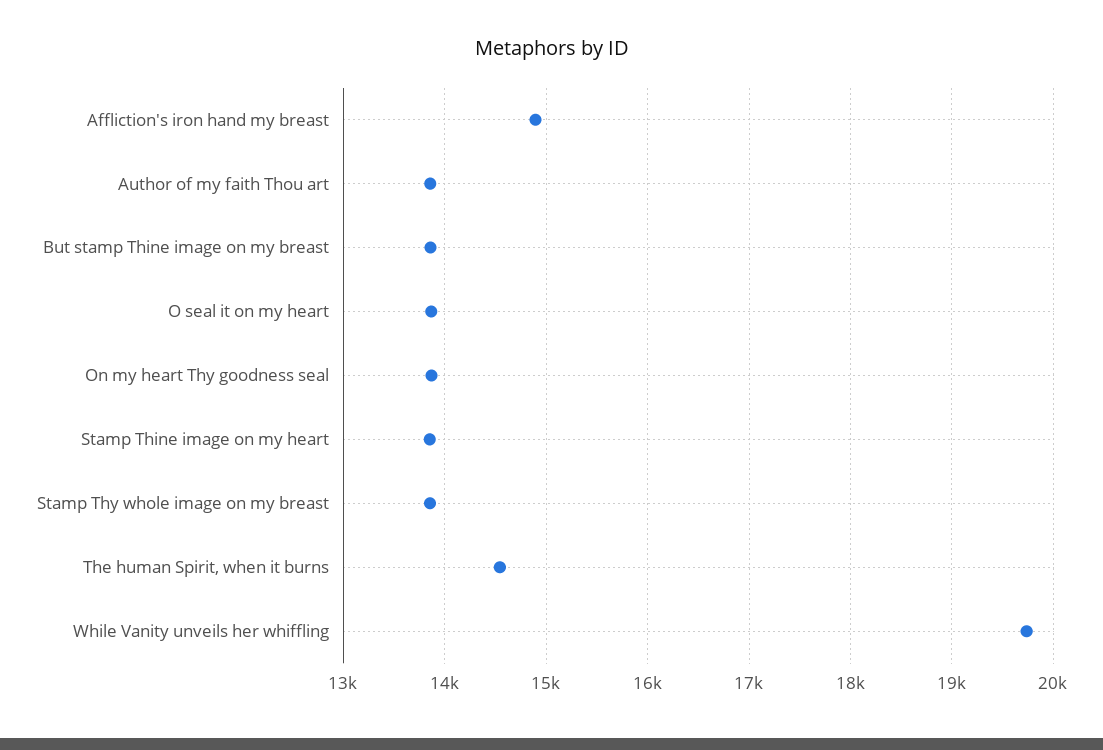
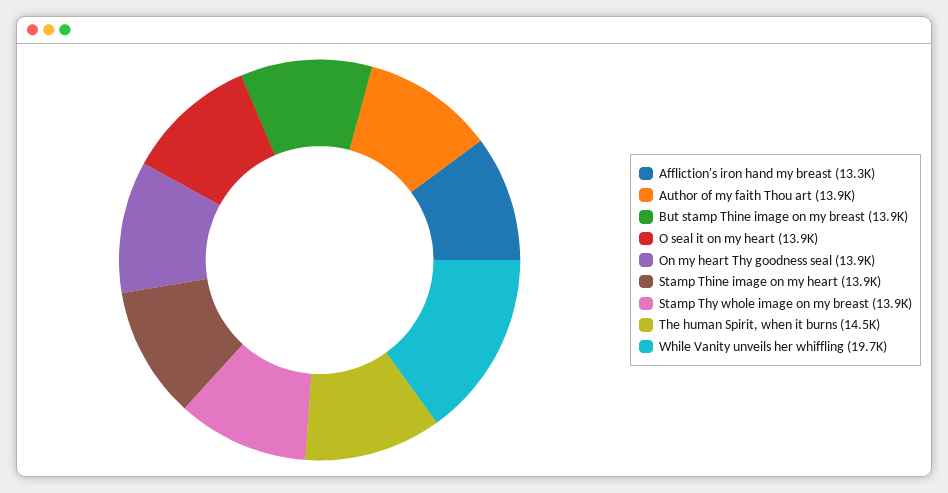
  {
-   "Affliction's iron hand my breast": 14900,
+   "Affliction's iron hand my breast": 13300,
    "Author of my faith Thou art": 13900,
    "But stamp Thine image on my breast": 13900,
    "O seal it on my heart": 13900,
    "On my heart Thy goodness seal": 13900,
    "Stamp Thine image on my heart": 13900,
    "Stamp Thy whole image on my breast": 13900,
    "The human Spirit, when it burns": 14500,
    "While Vanity unveils her whiffling": 19700
  }

